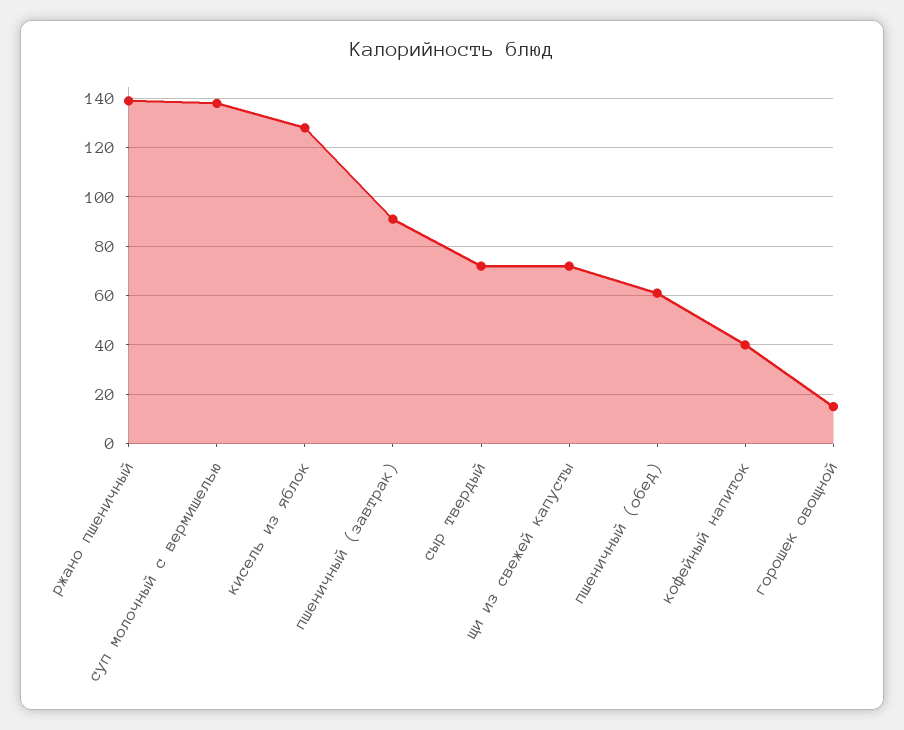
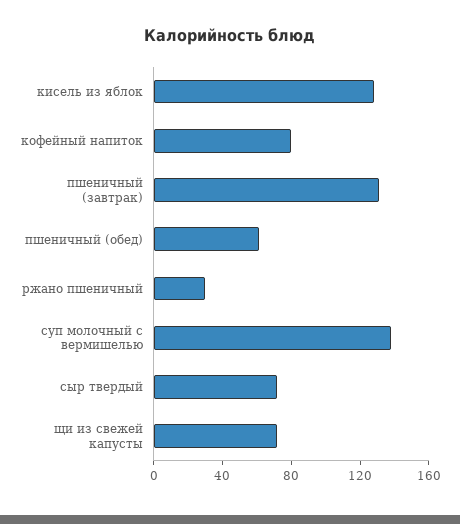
  {
-   "ржано пшеничный": 140,
+   "ржано пшеничный": 30,
    "суп молочный с вермишелью": 140,
    "кисель из яблок": 130,
-   "пшеничный (завтрак)": 90,
+   "пшеничный (завтрак)": 130,
    "сыр твердый": 70,
    "щи из свежей капусты": 70,
    "пшеничный (обед)": 60,
-   "кофейный напиток": 40,
+   "кофейный напиток": 80
-   "горошек овощной": 15
  }

